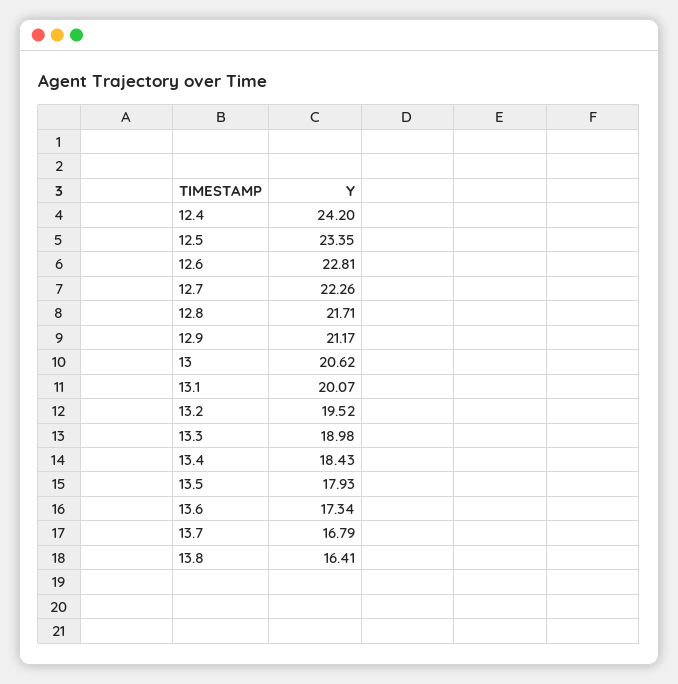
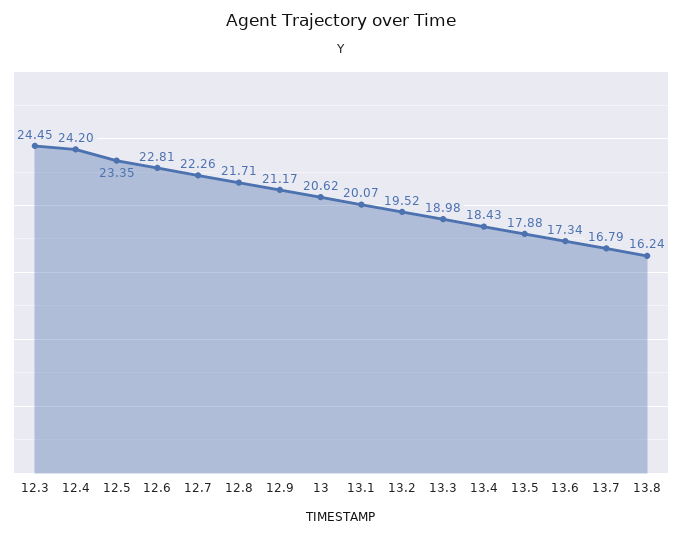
  {
    "12.4": 24.2,
    "12.5": 23.35,
    "12.6": 22.81,
    "12.7": 22.26,
    "12.8": 21.71,
    "12.9": 21.17,
    "13": 20.62,
    "13.1": 20.07,
    "13.2": 19.52,
    "13.3": 18.98,
    "13.4": 18.43,
-   "13.5": 17.93,
+   "13.5": 17.88,
    "13.6": 17.34,
    "13.7": 16.79,
-   "13.8": 16.41
+   "13.8": 16.24,
+   "12.3": 24.45
  }

